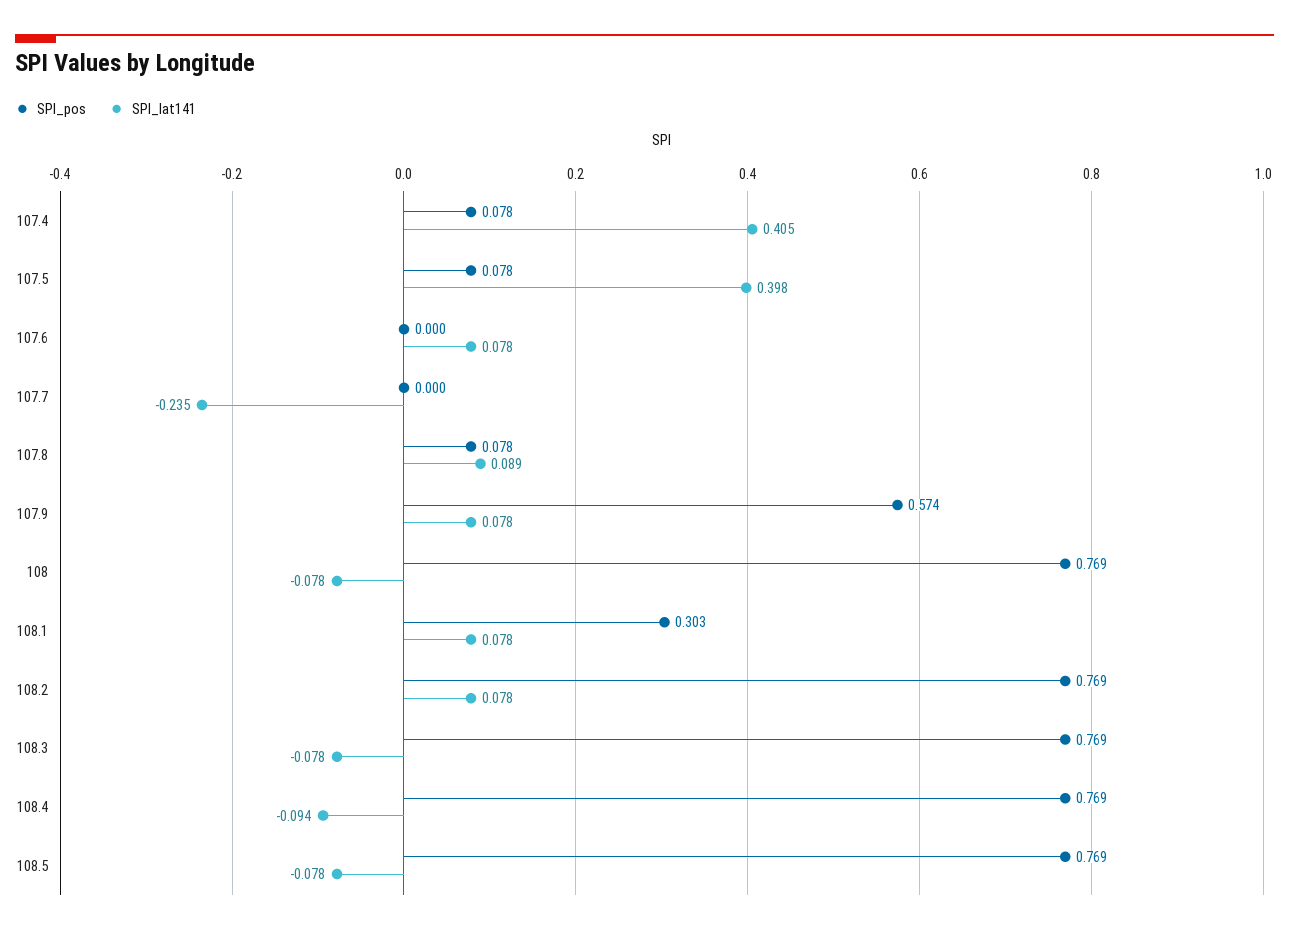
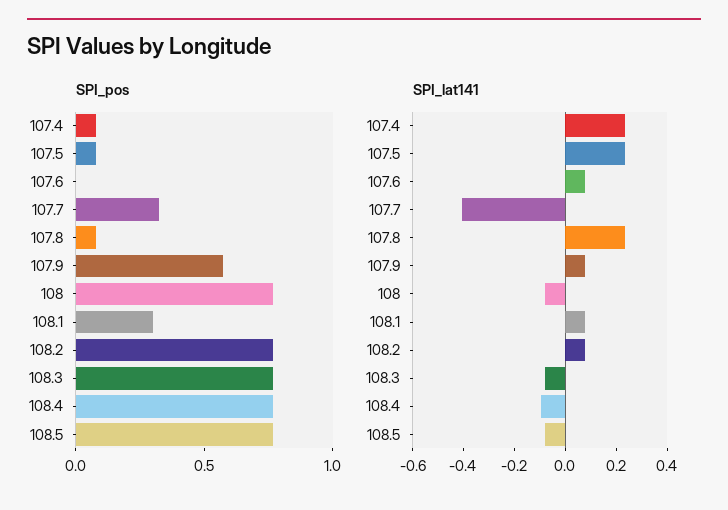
  {
    "SPI_pos": {
      "107.4": 0.078,
      "107.5": 0.078,
      "107.6": 0,
-     "107.7": 0,
+     "107.7": 0.3,
      "107.8": 0.078,
      "107.9": 0.574,
      "108": 0.769,
      "108.1": 0.303,
      "108.2": 0.769,
      "108.3": 0.769,
      "108.4": 0.769,
      "108.5": 0.769
    },
    "SPI_lat141": {
-     "107.4": 0.405,
+     "107.4": 0.25,
-     "107.5": 0.398,
+     "107.5": 0.25,
      "107.6": 0.078,
-     "107.7": -0.235,
+     "107.7": -0.4,
-     "107.8": 0.089,
+     "107.8": 0.25,
      "107.9": 0.078,
      "108": -0.078,
      "108.1": 0.078,
      "108.2": 0.078,
      "108.3": -0.078,
      "108.4": -0.094,
      "108.5": -0.078
    }
  }

